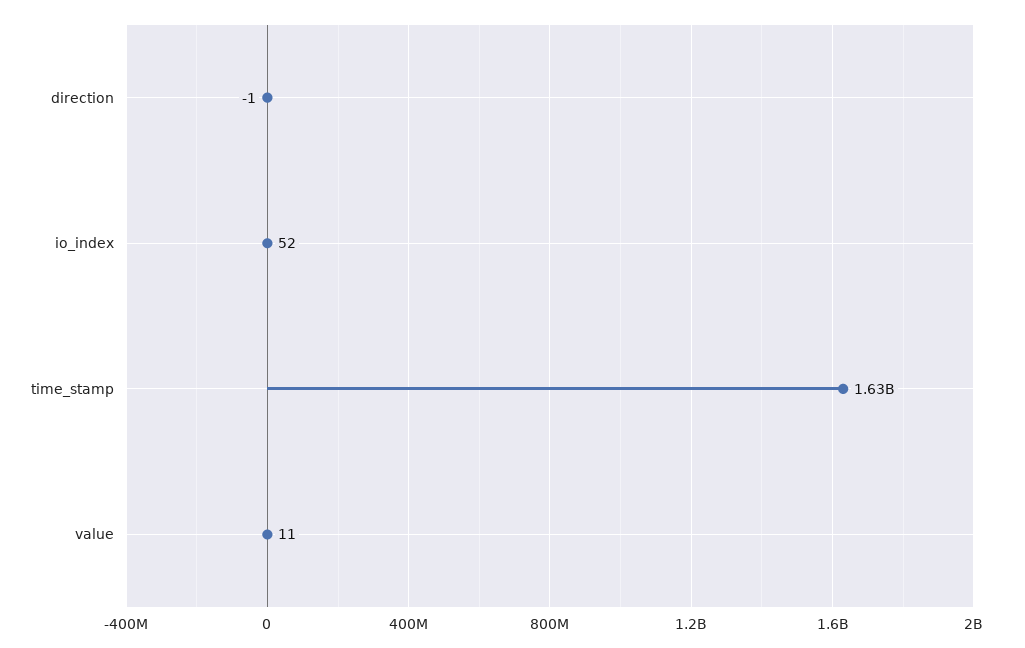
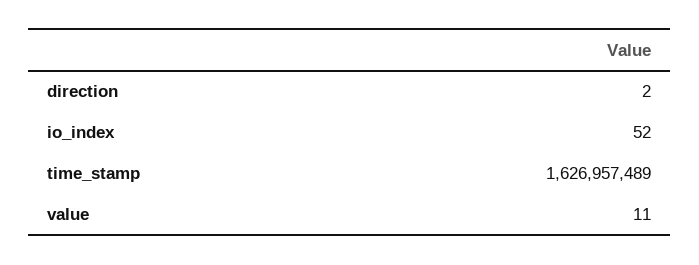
  {
-   "direction": -1,
+   "direction": 2,
    "io_index": 52,
    "time_stamp": 1626957489,
    "value": 11
  }

